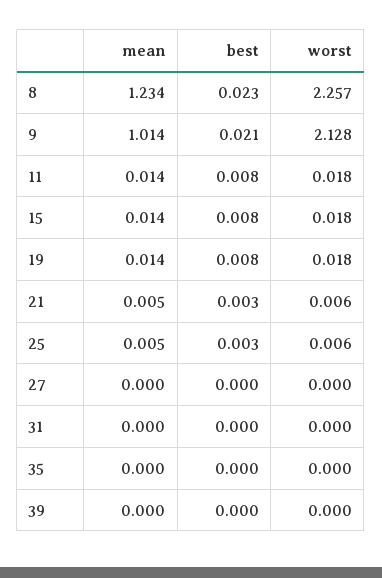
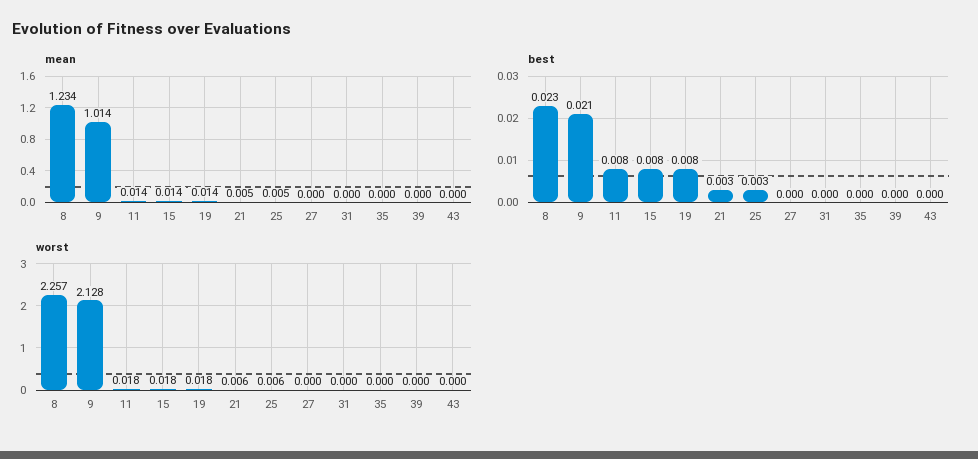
  {
    "mean": {
      "8": 1.234,
      "9": 1.014,
      "11": 0.014,
      "15": 0.014,
      "19": 0.014,
      "21": 0.005,
      "25": 0.005,
      "27": 0,
      "31": 0,
      "35": 0,
-     "39": 0
+     "39": 0,
+     "43": 0
    },
    "best": {
      "8": 0.023,
      "9": 0.021,
      "11": 0.008,
      "15": 0.008,
      "19": 0.008,
      "21": 0.003,
      "25": 0.003,
      "27": 0,
      "31": 0,
      "35": 0,
-     "39": 0
+     "39": 0,
+     "43": 0
    },
    "worst": {
      "8": 2.257,
      "9": 2.128,
      "11": 0.018,
      "15": 0.018,
      "19": 0.018,
      "21": 0.006,
      "25": 0.006,
      "27": 0,
      "31": 0,
      "35": 0,
-     "39": 0
+     "39": 0,
+     "43": 0
    }
  }

